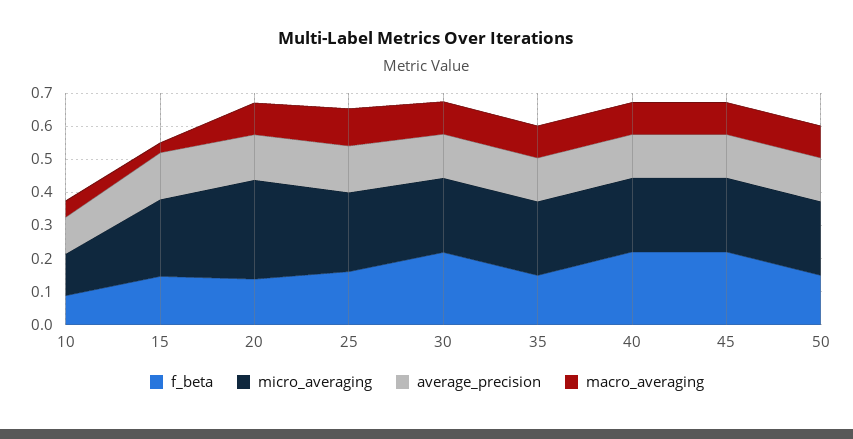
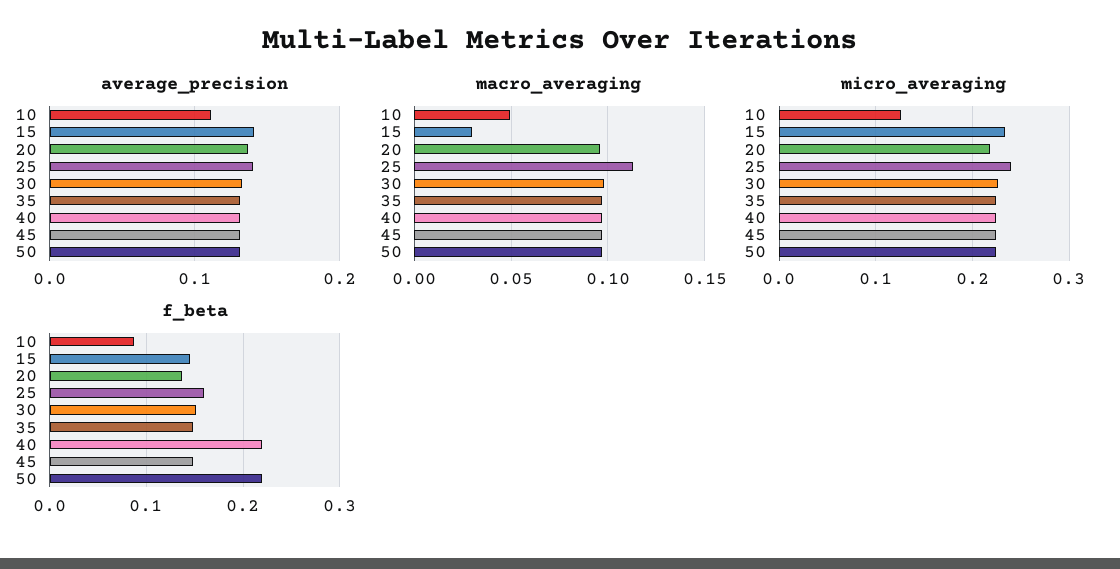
  {
    "f_beta": {
      "10": 0.09,
      "15": 0.15,
      "20": 0.14,
      "25": 0.16,
-     "30": 0.225,
+     "30": 0.15,
      "35": 0.15,
      "40": 0.22,
-     "45": 0.225,
+     "45": 0.15,
-     "50": 0.15
+     "50": 0.22
    },
    "micro_averaging": {
      "10": 0.13,
      "15": 0.23,
-     "20": 0.3,
+     "20": 0.22,
      "25": 0.24,
      "30": 0.23,
      "35": 0.22,
      "40": 0.22,
      "45": 0.22,
      "50": 0.22
    },
    "average_precision": {
      "10": 0.11,
      "15": 0.14,
      "20": 0.14,
      "25": 0.14,
      "30": 0.13,
      "35": 0.13,
      "40": 0.13,
      "45": 0.13,
      "50": 0.13
    },
    "macro_averaging": {
      "10": 0.05,
      "15": 0.03,
      "20": 0.095,
      "25": 0.115,
      "30": 0.1,
      "35": 0.095,
      "40": 0.095,
      "45": 0.095,
      "50": 0.095
    }
  }

